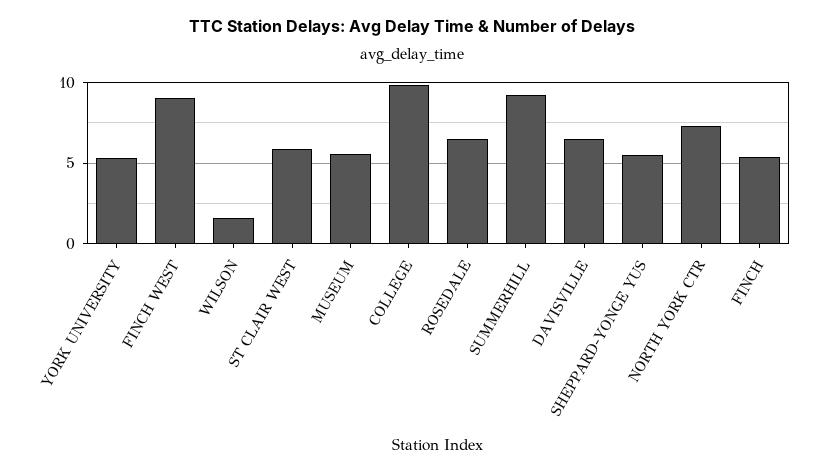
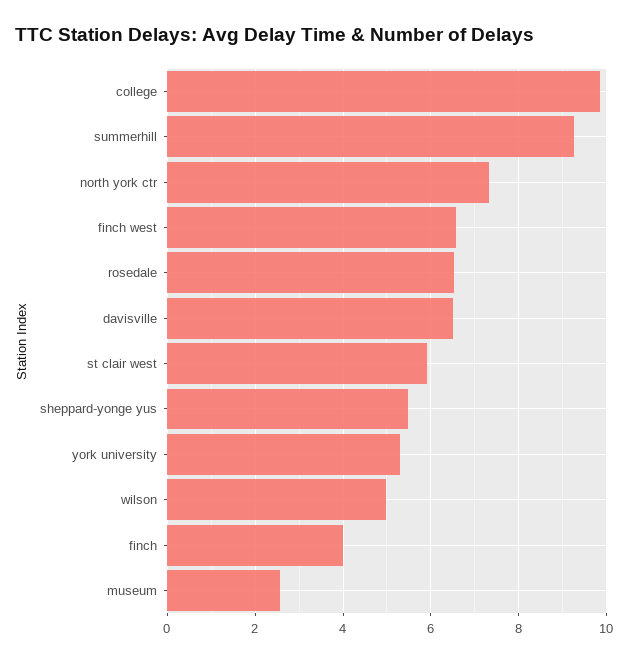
  {
    "YORK UNIVERSITY": 5.2,
-   "FINCH WEST": 9,
+   "FINCH WEST": 6.6,
-   "WILSON": 1.5,
+   "WILSON": 5,
    "ST CLAIR WEST": 6,
-   "MUSEUM": 5.5,
+   "MUSEUM": 2.6,
    "COLLEGE": 9.8,
    "ROSEDALE": 6.6,
    "SUMMERHILL": 9.2,
    "DAVISVILLE": 6.6,
    "SHEPPARD-YONGE YUS": 5.4,
    "NORTH YORK CTR": 7.4,
-   "FINCH": 5.5
+   "FINCH": 4
  }

